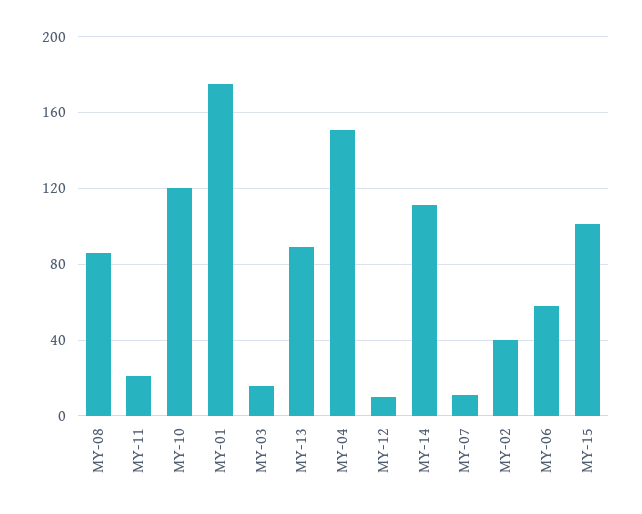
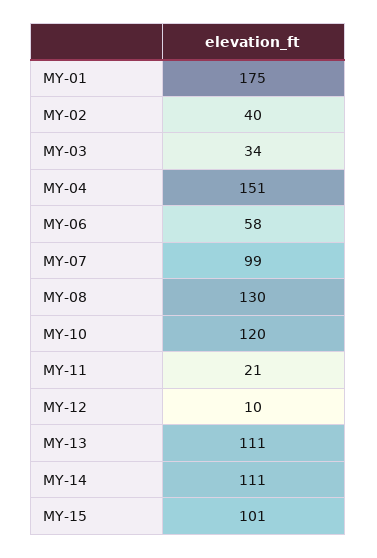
  {
-   "MY-08": 85,
+   "MY-08": 130,
    "MY-11": 21,
    "MY-10": 120,
    "MY-01": 175,
-   "MY-03": 15,
+   "MY-03": 34,
-   "MY-13": 90,
+   "MY-13": 111,
    "MY-04": 151,
    "MY-12": 10,
    "MY-14": 111,
-   "MY-07": 10,
+   "MY-07": 99,
    "MY-02": 40,
    "MY-06": 58,
    "MY-15": 101
  }

